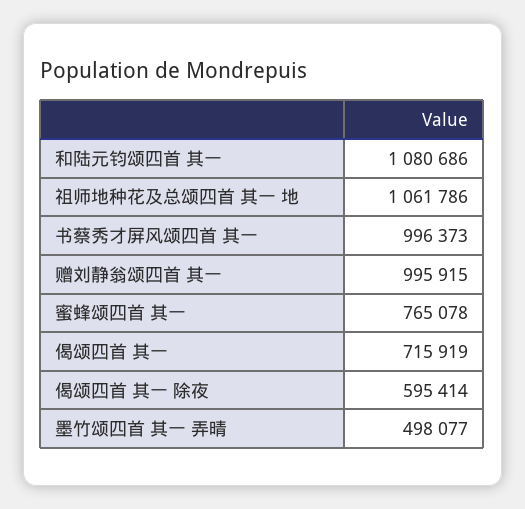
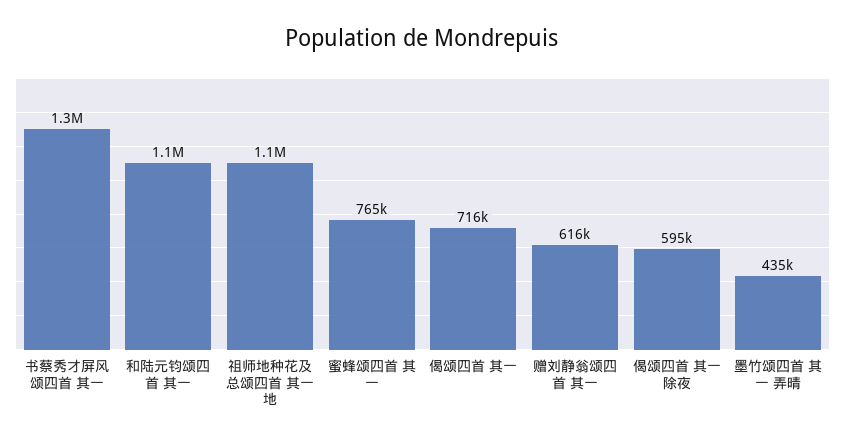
  {
    "和陆元钧颂四首 其一": 1080686,
    "祖师地种花及总颂四首 其一 地": 1061786,
-   "书蔡秀才屏风颂四首 其一": 996373,
+   "书蔡秀才屏风颂四首 其一": 1300000,
-   "赠刘静翁颂四首 其一": 995915,
+   "赠刘静翁颂四首 其一": 616000,
    "蜜蜂颂四首 其一": 765078,
    "偈颂四首 其一": 715919,
    "偈颂四首 其一 除夜": 595414,
-   "墨竹颂四首 其一 弄晴": 498077
+   "墨竹颂四首 其一 弄晴": 435000
  }

